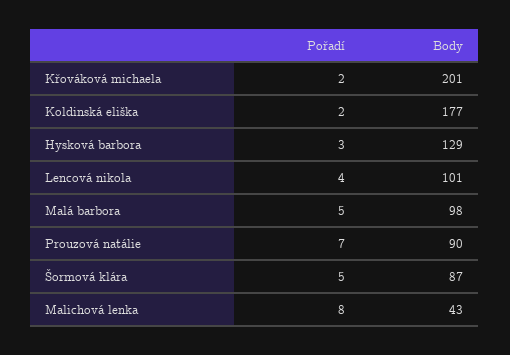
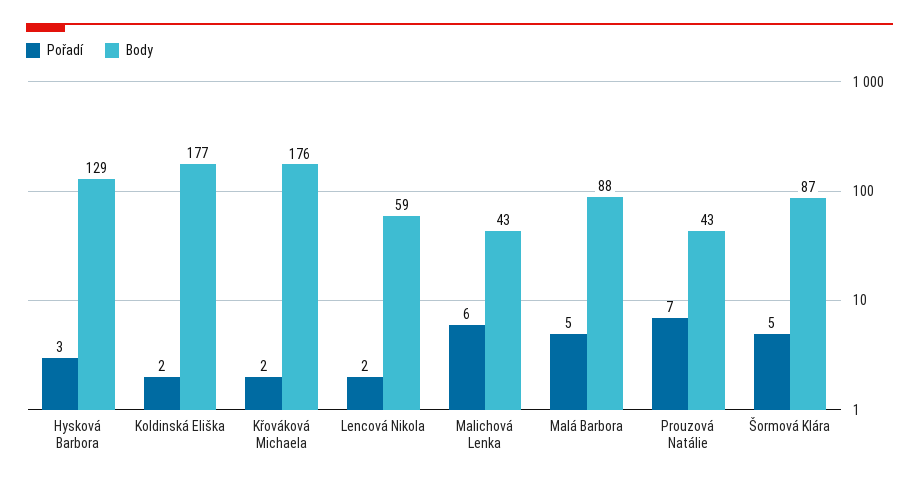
  {
    "Pořadí": {
      "Křováková michaela": 2,
      "Koldinská eliška": 2,
      "Hysková barbora": 3,
-     "Lencová nikola": 4,
+     "Lencová nikola": 2,
      "Malá barbora": 5,
      "Prouzová natálie": 7,
      "Šormová klára": 5,
-     "Malichová lenka": 8
+     "Malichová lenka": 6
    },
    "Body": {
-     "Křováková michaela": 201,
+     "Křováková michaela": 176,
      "Koldinská eliška": 177,
      "Hysková barbora": 129,
-     "Lencová nikola": 101,
+     "Lencová nikola": 59,
-     "Malá barbora": 98,
+     "Malá barbora": 88,
-     "Prouzová natálie": 90,
+     "Prouzová natálie": 43,
      "Šormová klára": 87,
      "Malichová lenka": 43
    }
  }

